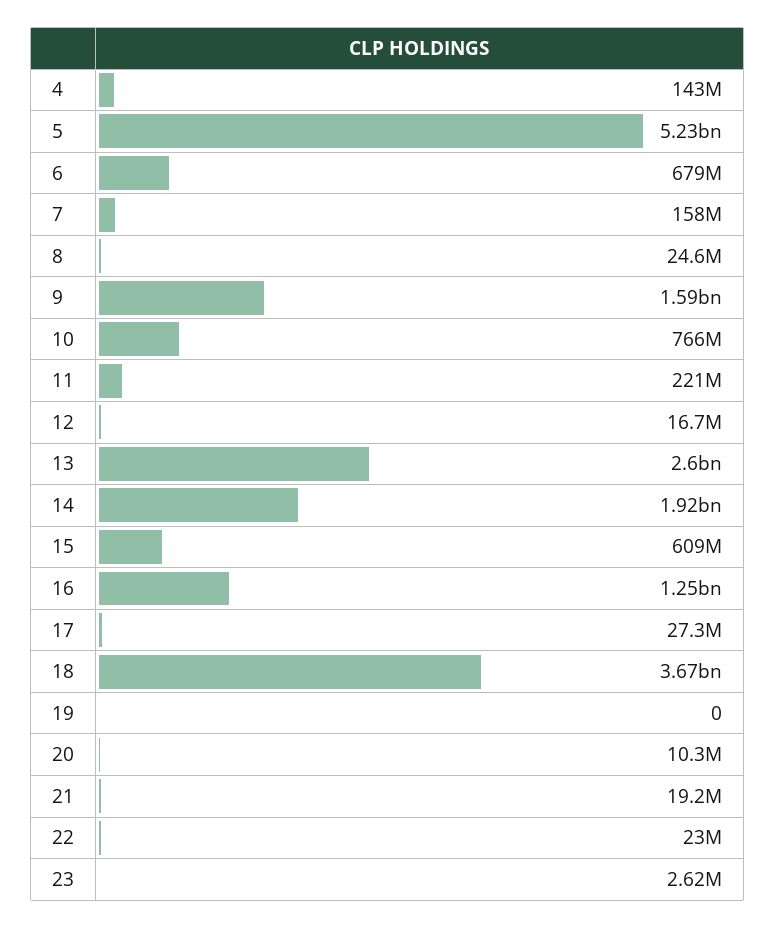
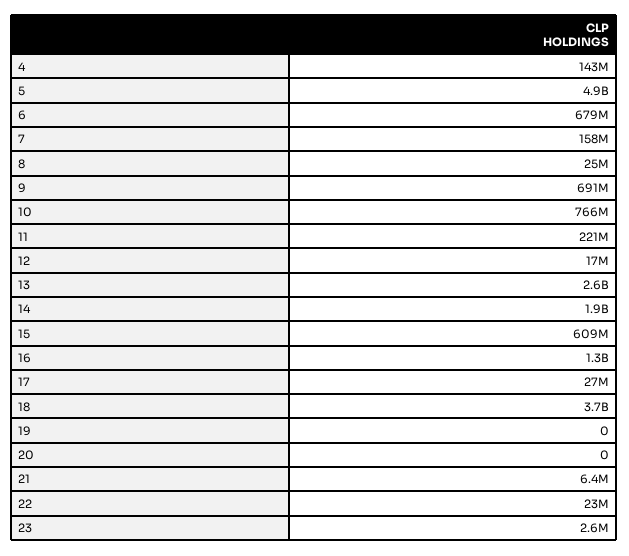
  {
    "4": 143000000,
-   "5": 5230000000,
+   "5": 4900000000,
    "6": 679000000,
    "7": 158000000,
    "8": 24600000,
-   "9": 1590000000,
+   "9": 691000000,
    "10": 766000000,
    "11": 221000000,
    "12": 16700000,
    "13": 2600000000,
    "14": 1920000000,
    "15": 609000000,
    "16": 1250000000,
    "17": 27300000,
    "18": 3670000000,
    "19": 0,
-   "20": 10300000,
+   "20": 0,
-   "21": 19200000,
+   "21": 6400000,
    "22": 23000000,
    "23": 2620000
  }

